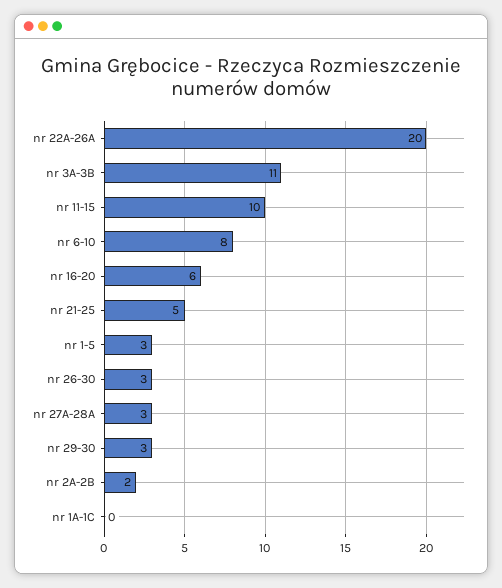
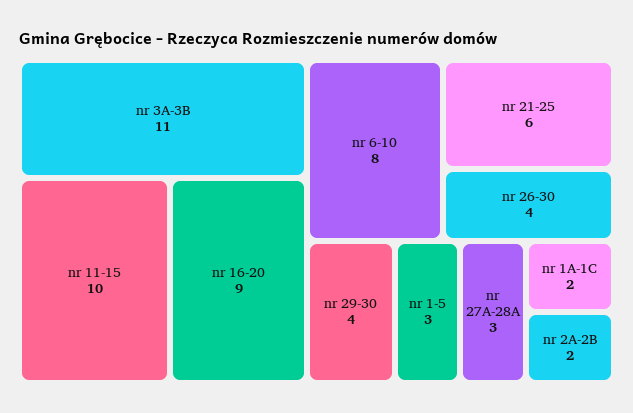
  {
-   "nr 22A-26A": 20,
    "nr 3A-3B": 11,
    "nr 11-15": 10,
    "nr 6-10": 8,
-   "nr 16-20": 6,
+   "nr 16-20": 9,
-   "nr 21-25": 5,
+   "nr 21-25": 6,
    "nr 1-5": 3,
-   "nr 26-30": 3,
+   "nr 26-30": 4,
    "nr 27A-28A": 3,
-   "nr 29-30": 3,
+   "nr 29-30": 4,
    "nr 2A-2B": 2,
-   "nr 1A-1C": 0
+   "nr 1A-1C": 2
  }

